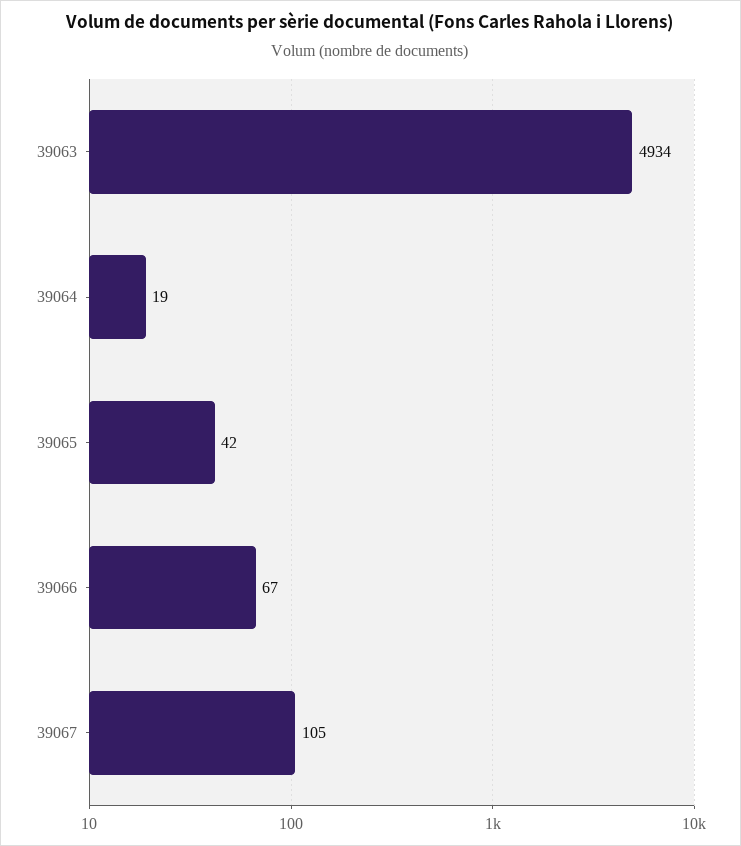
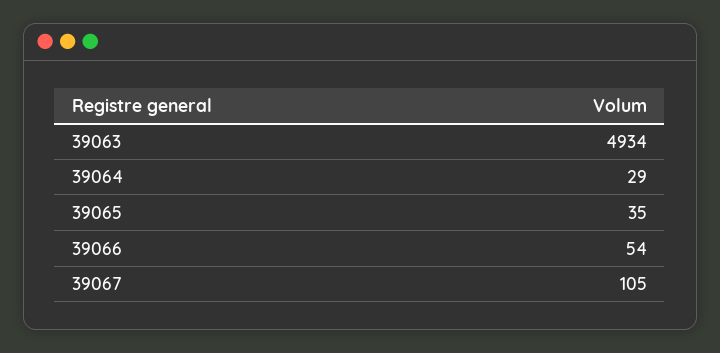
  {
    "39063": 4934,
-   "39064": 19,
+   "39064": 29,
-   "39065": 42,
+   "39065": 35,
-   "39066": 67,
+   "39066": 54,
    "39067": 105
  }

